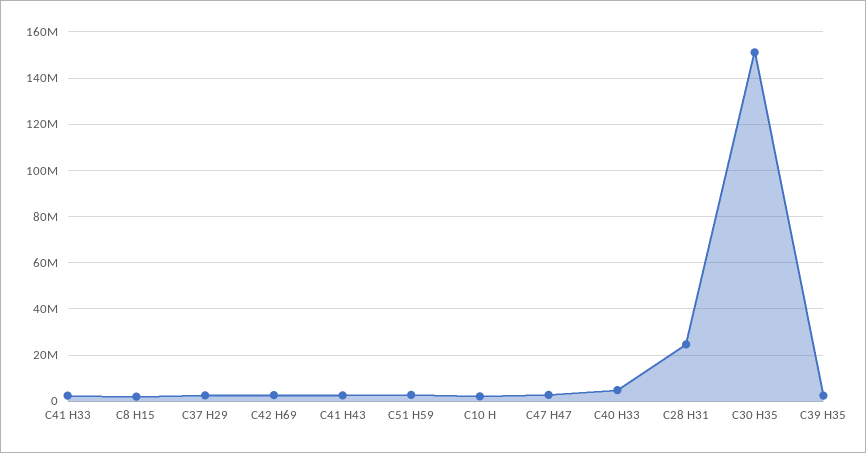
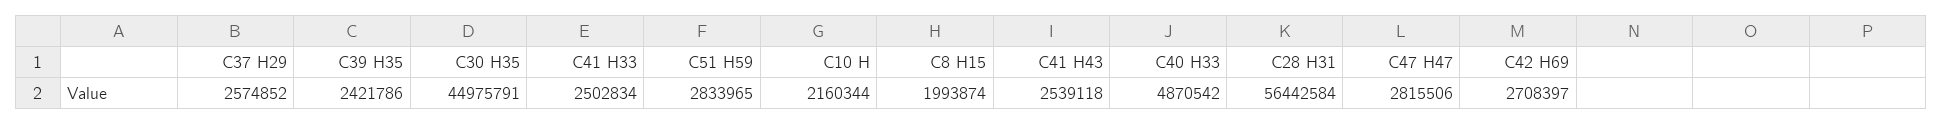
  {
    "C41 H33": 2502834,
    "C8 H15": 1993874,
    "C37 H29": 2574852,
    "C42 H69": 2708397,
    "C41 H43": 2539118,
    "C51 H59": 2833965,
    "C10 H": 2160344,
    "C47 H47": 2815506,
    "C40 H33": 4870542,
-   "C28 H31": 25000000,
+   "C28 H31": 56442584,
-   "C30 H35": 150000000,
+   "C30 H35": 44975791,
    "C39 H35": 2421786
  }

